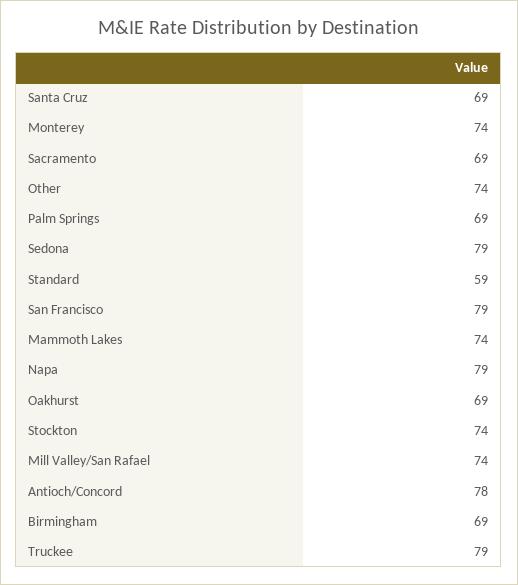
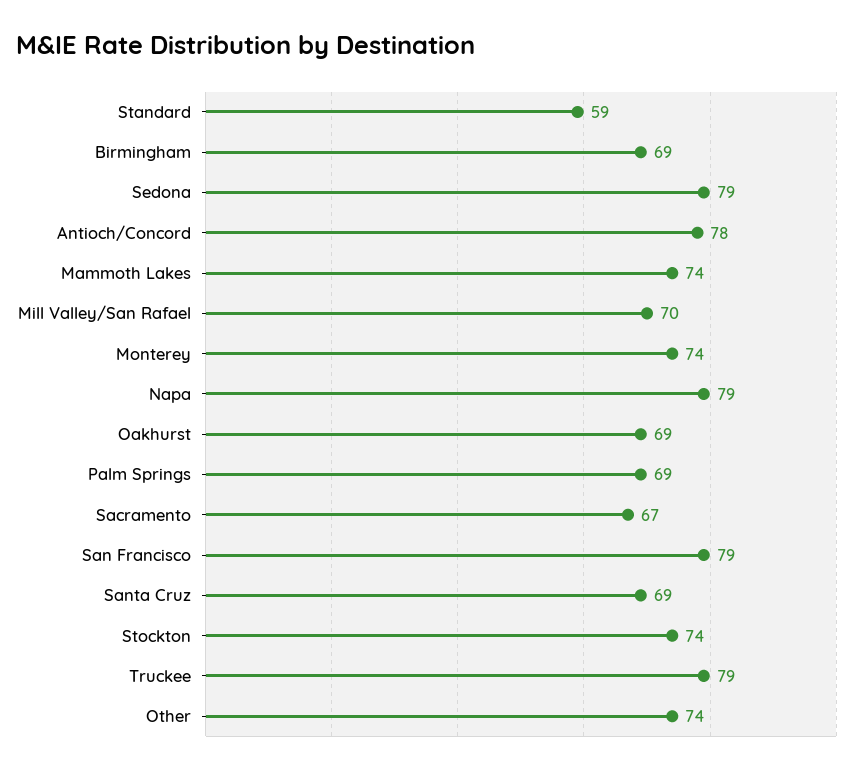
  {
    "Santa Cruz": 69,
    "Monterey": 74,
-   "Sacramento": 69,
+   "Sacramento": 67,
    "Other": 74,
    "Palm Springs": 69,
    "Sedona": 79,
    "Standard": 59,
    "San Francisco": 79,
    "Mammoth Lakes": 74,
    "Napa": 79,
    "Oakhurst": 69,
    "Stockton": 74,
-   "Mill Valley/San Rafael": 74,
+   "Mill Valley/San Rafael": 70,
    "Antioch/Concord": 78,
    "Birmingham": 69,
    "Truckee": 79
  }

